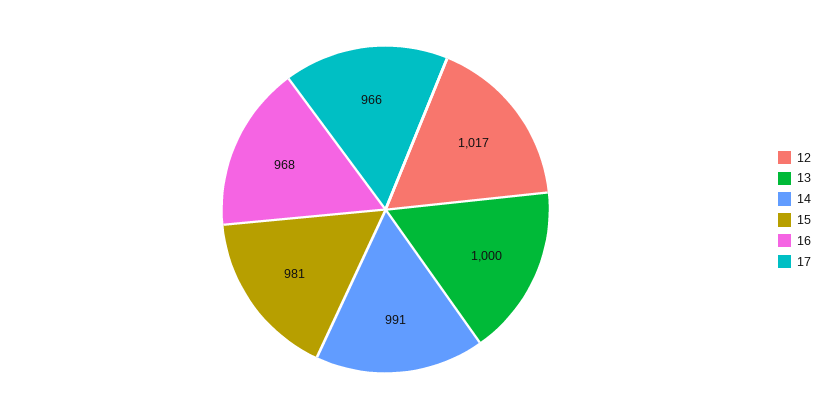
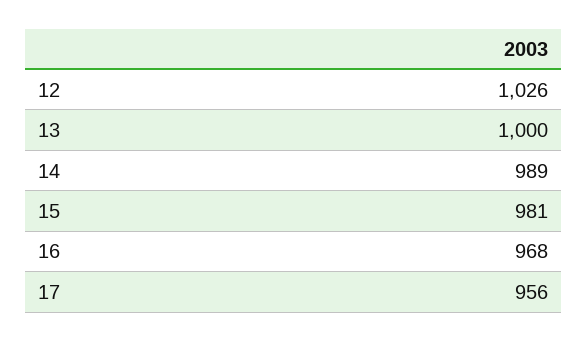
  {
-   "12": 1017,
+   "12": 1026,
    "13": 1000,
-   "14": 991,
+   "14": 989,
    "15": 981,
    "16": 968,
-   "17": 966
+   "17": 956
  }

